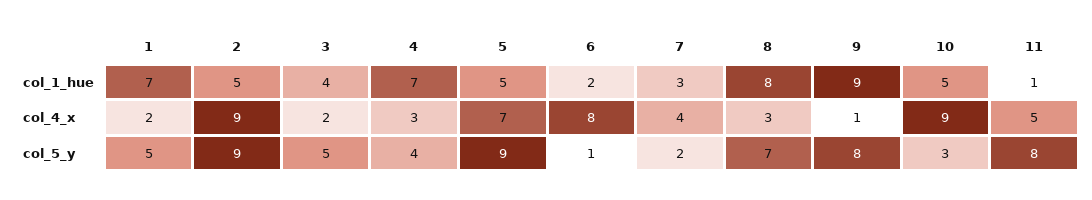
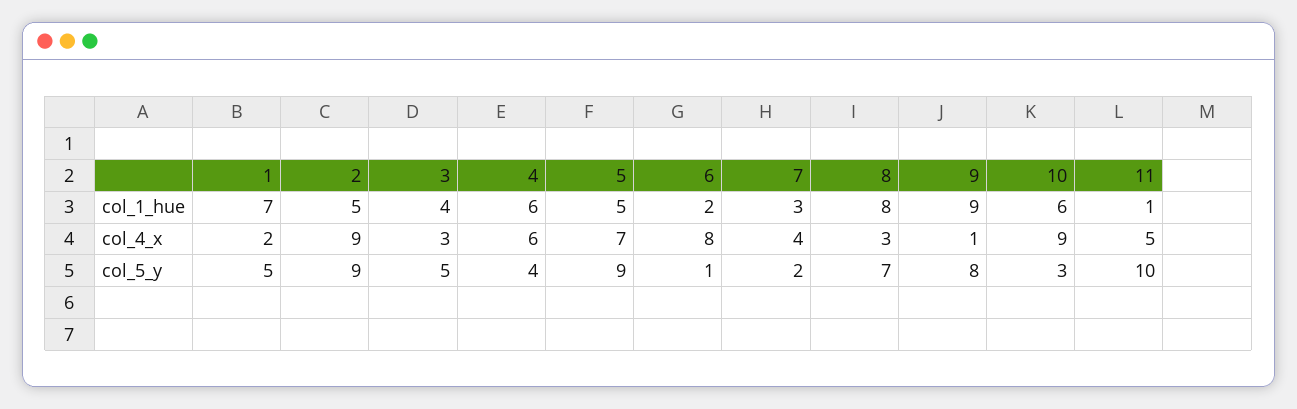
  {
    "1": {
      "col_1_hue": 7,
      "col_4_x": 2,
      "col_5_y": 5
    },
    "2": {
      "col_1_hue": 5,
      "col_4_x": 9,
      "col_5_y": 9
    },
    "3": {
      "col_1_hue": 4,
-     "col_4_x": 2,
+     "col_4_x": 3,
      "col_5_y": 5
    },
    "4": {
-     "col_1_hue": 7,
+     "col_1_hue": 6,
-     "col_4_x": 3,
+     "col_4_x": 6,
      "col_5_y": 4
    },
    "5": {
      "col_1_hue": 5,
      "col_4_x": 7,
      "col_5_y": 9
    },
    "6": {
      "col_1_hue": 2,
      "col_4_x": 8,
      "col_5_y": 1
    },
    "7": {
      "col_1_hue": 3,
      "col_4_x": 4,
      "col_5_y": 2
    },
    "8": {
      "col_1_hue": 8,
      "col_4_x": 3,
      "col_5_y": 7
    },
    "9": {
      "col_1_hue": 9,
      "col_4_x": 1,
      "col_5_y": 8
    },
    "10": {
-     "col_1_hue": 5,
+     "col_1_hue": 6,
      "col_4_x": 9,
      "col_5_y": 3
    },
    "11": {
      "col_1_hue": 1,
      "col_4_x": 5,
-     "col_5_y": 8
+     "col_5_y": 10
    }
  }

